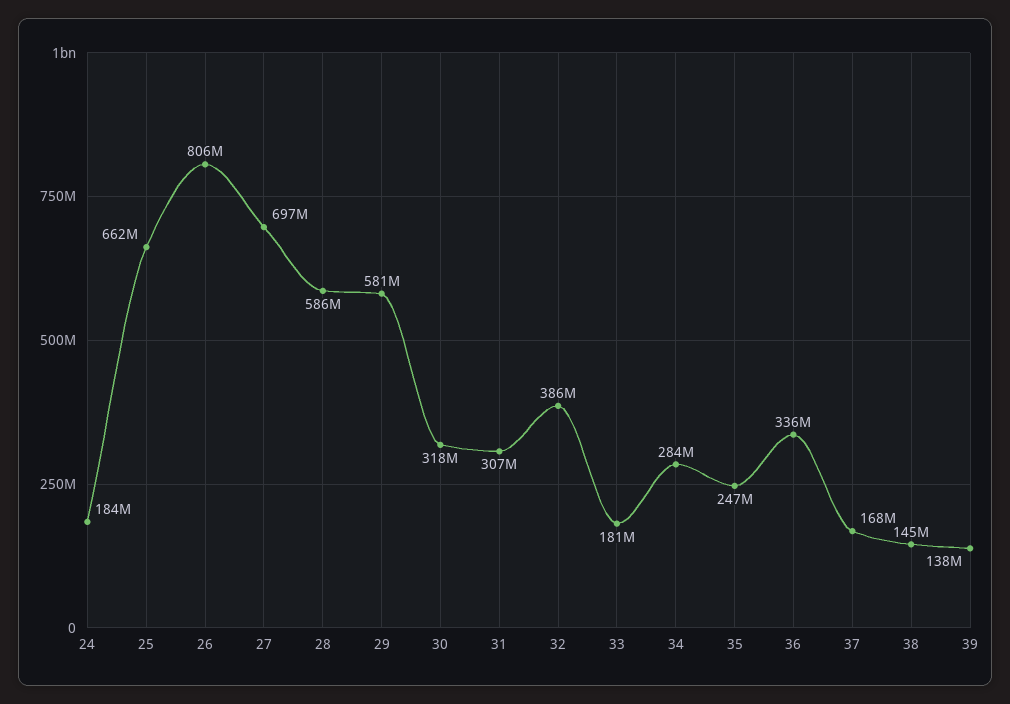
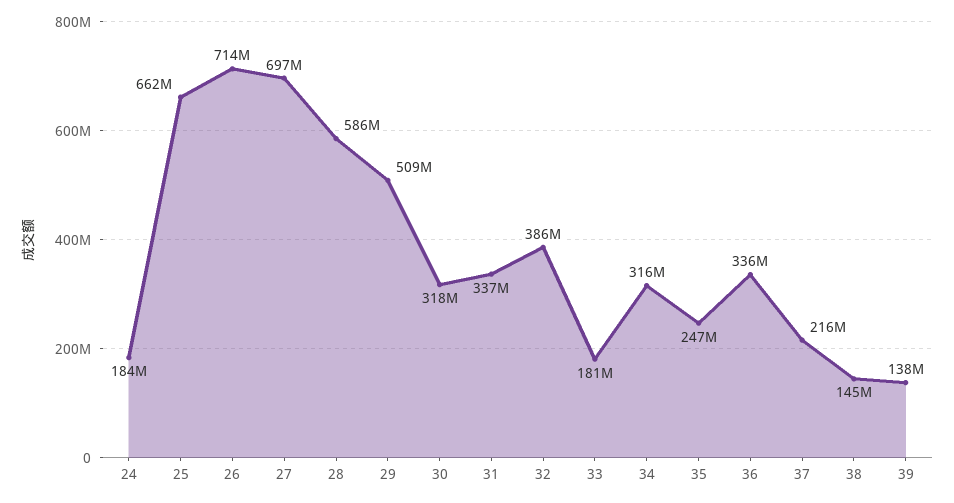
  {
    "24": 184000000,
    "25": 662000000,
-   "26": 806000000,
+   "26": 714000000,
    "27": 697000000,
    "28": 586000000,
-   "29": 581000000,
+   "29": 509000000,
    "30": 318000000,
-   "31": 307000000,
+   "31": 337000000,
    "32": 386000000,
    "33": 181000000,
-   "34": 284000000,
+   "34": 316000000,
    "35": 247000000,
    "36": 336000000,
-   "37": 168000000,
+   "37": 216000000,
    "38": 145000000,
    "39": 138000000
  }

